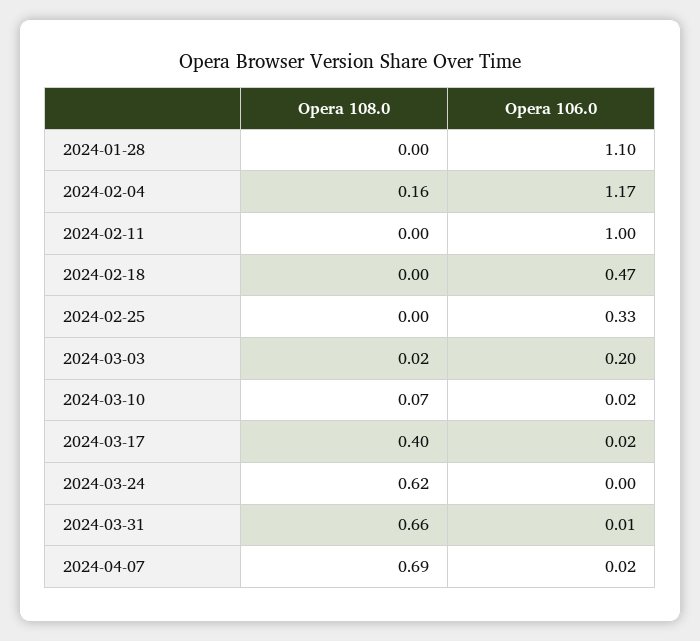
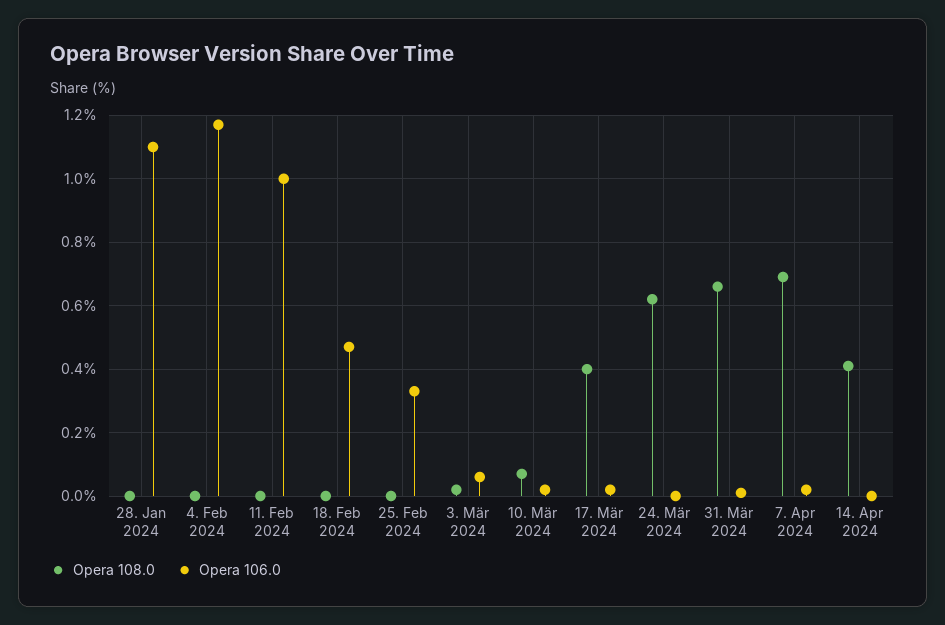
  {
    "Opera 108.0": {
      "2024-01-28": 0,
-     "2024-02-04": 0.16,
+     "2024-02-04": 0,
      "2024-02-11": 0,
      "2024-02-18": 0,
      "2024-02-25": 0,
      "2024-03-03": 0.02,
      "2024-03-10": 0.07,
      "2024-03-17": 0.4,
      "2024-03-24": 0.62,
      "2024-03-31": 0.66,
-     "2024-04-07": 0.69
+     "2024-04-07": 0.69,
+     "14. Apr 2024": 0.4
    },
    "Opera 106.0": {
      "2024-01-28": 1.1,
      "2024-02-04": 1.17,
      "2024-02-11": 1,
      "2024-02-18": 0.47,
      "2024-02-25": 0.33,
-     "2024-03-03": 0.2,
+     "2024-03-03": 0.05,
      "2024-03-10": 0.02,
      "2024-03-17": 0.02,
      "2024-03-24": 0,
      "2024-03-31": 0.01,
-     "2024-04-07": 0.02
+     "2024-04-07": 0.02,
+     "14. Apr 2024": 0
    }
  }

